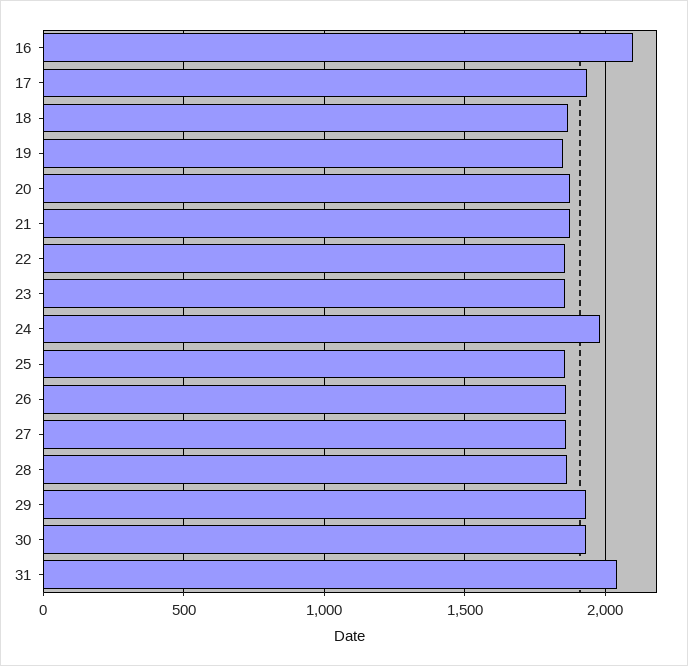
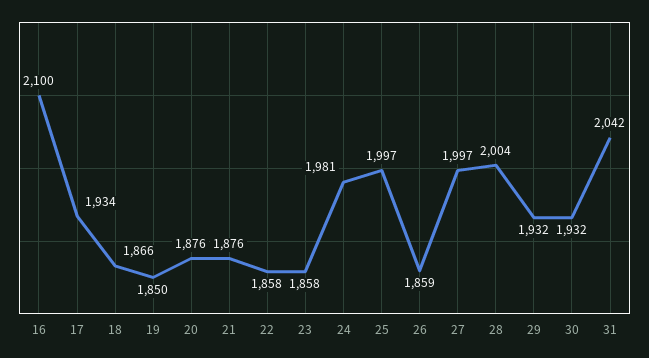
  {
    "16": 2100,
    "17": 1934,
    "18": 1866,
    "19": 1850,
    "20": 1876,
    "21": 1876,
    "22": 1858,
    "23": 1858,
    "24": 1981,
-   "25": 1850,
+   "25": 1997,
    "26": 1859,
-   "27": 1850,
+   "27": 1997,
-   "28": 1850,
+   "28": 2004,
    "29": 1932,
    "30": 1932,
    "31": 2042
  }

